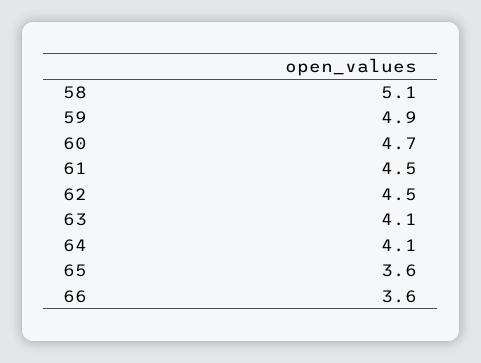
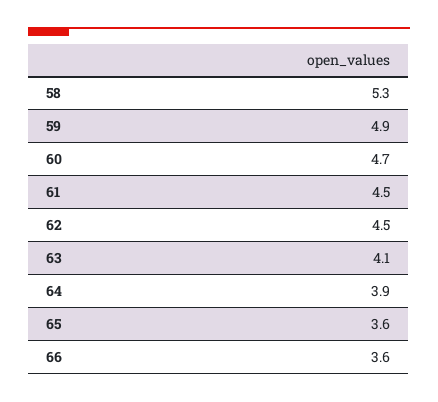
  {
-   "58": 5.1,
+   "58": 5.3,
    "59": 4.9,
    "60": 4.7,
    "61": 4.5,
    "62": 4.5,
    "63": 4.1,
-   "64": 4.1,
+   "64": 3.9,
    "65": 3.6,
    "66": 3.6
  }

